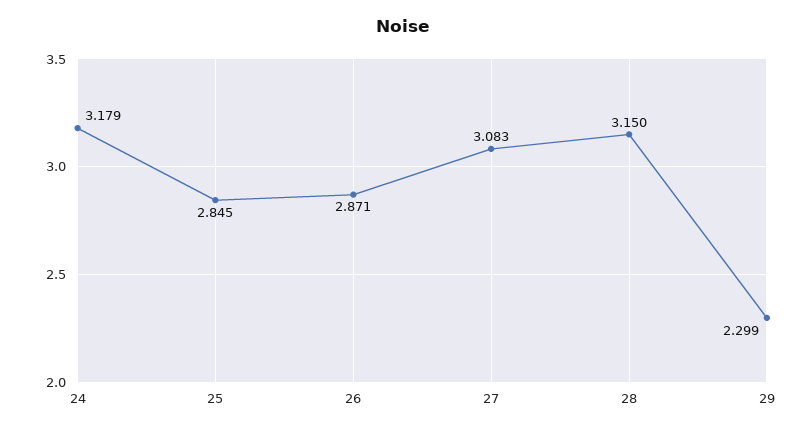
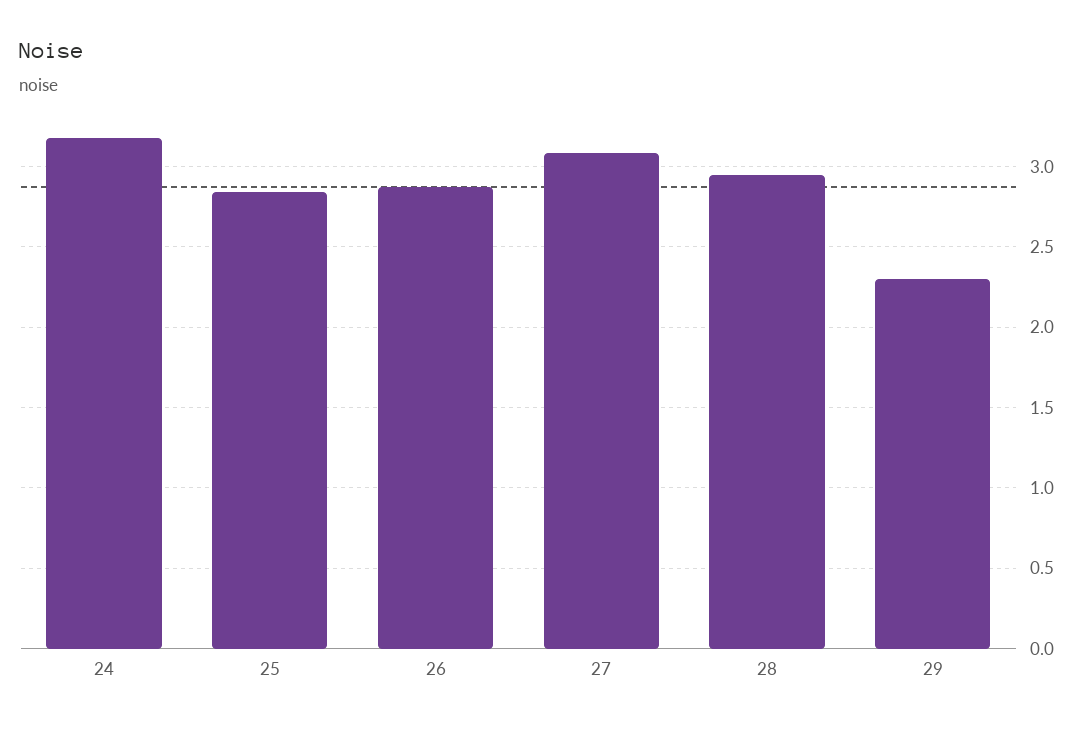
  {
    "24": 3.179,
    "25": 2.845,
    "26": 2.871,
    "27": 3.083,
-   "28": 3.15,
+   "28": 2.95,
    "29": 2.299
  }

